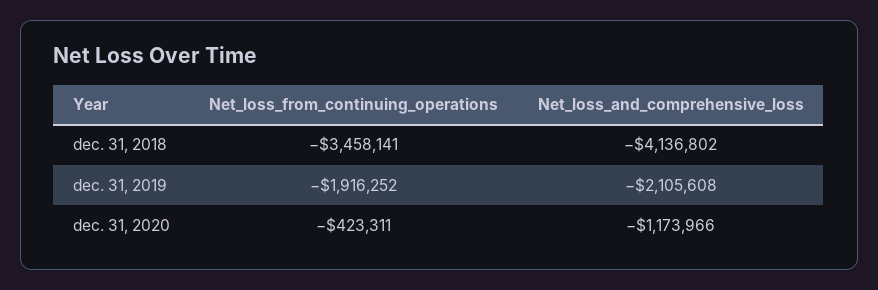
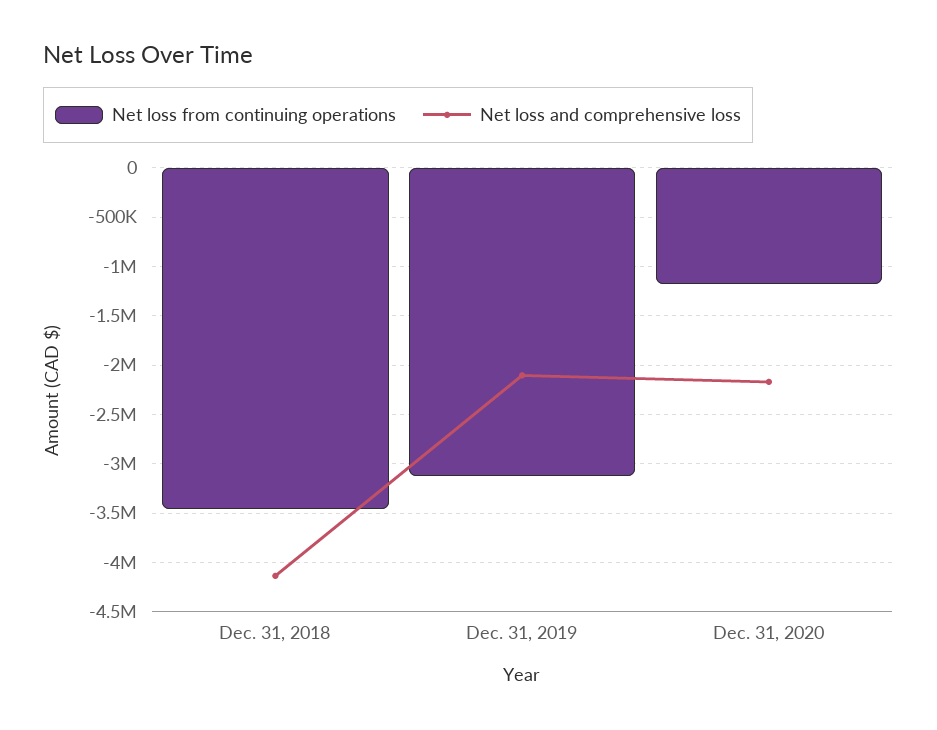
  {
    "Net_loss_from_continuing_operations": {
      "dec. 31, 2018": -3458141,
-     "dec. 31, 2019": -1916252,
+     "dec. 31, 2019": -3100000,
-     "dec. 31, 2020": -423311
+     "dec. 31, 2020": -1200000
    },
    "Net_loss_and_comprehensive_loss": {
      "dec. 31, 2018": -4136802,
      "dec. 31, 2019": -2105608,
-     "dec. 31, 2020": -1173966
+     "dec. 31, 2020": -2200000
    }
  }

